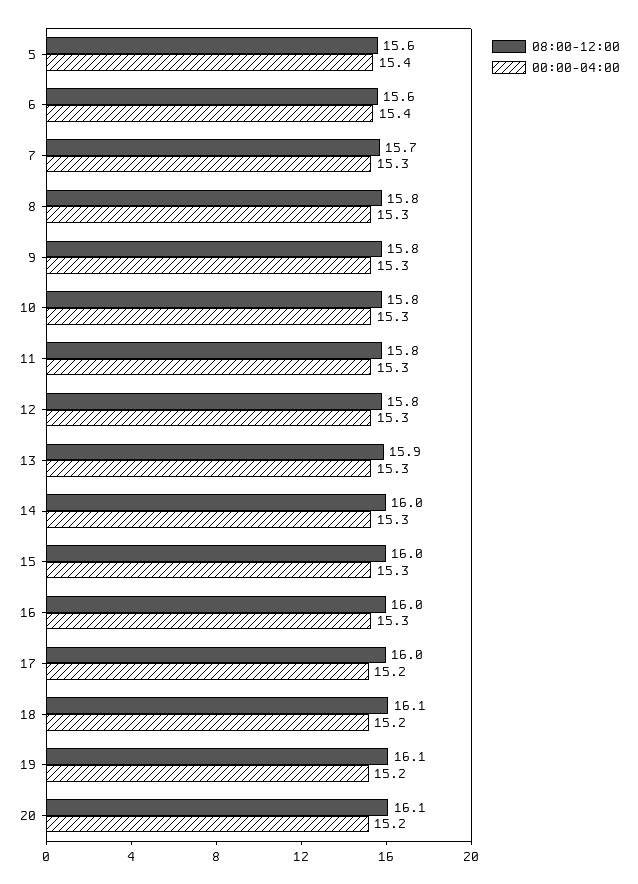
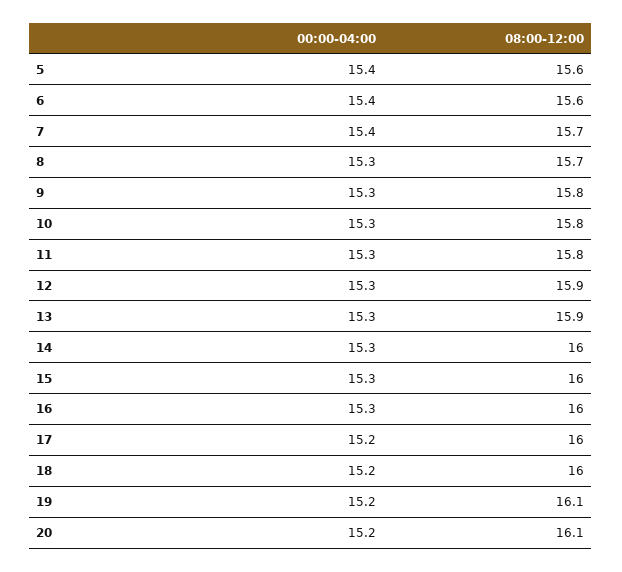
  {
    "08:00-12:00": {
      "5": 15.6,
      "6": 15.6,
      "7": 15.7,
-     "8": 15.8,
+     "8": 15.7,
      "9": 15.8,
      "10": 15.8,
      "11": 15.8,
-     "12": 15.8,
+     "12": 15.9,
      "13": 15.9,
      "14": 16,
      "15": 16,
      "16": 16,
      "17": 16,
-     "18": 16.1,
+     "18": 16,
      "19": 16.1,
      "20": 16.1
    },
    "00:00-04:00": {
      "5": 15.4,
      "6": 15.4,
-     "7": 15.3,
+     "7": 15.4,
      "8": 15.3,
      "9": 15.3,
      "10": 15.3,
      "11": 15.3,
      "12": 15.3,
      "13": 15.3,
      "14": 15.3,
      "15": 15.3,
      "16": 15.3,
      "17": 15.2,
      "18": 15.2,
      "19": 15.2,
      "20": 15.2
    }
  }

